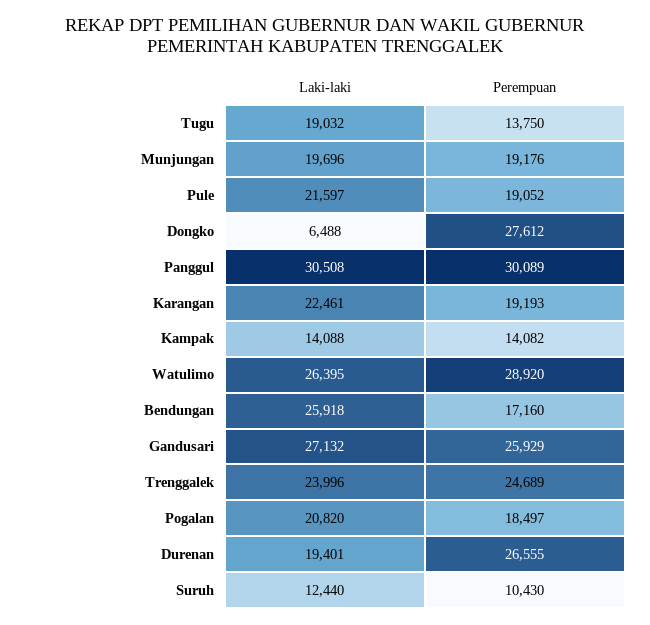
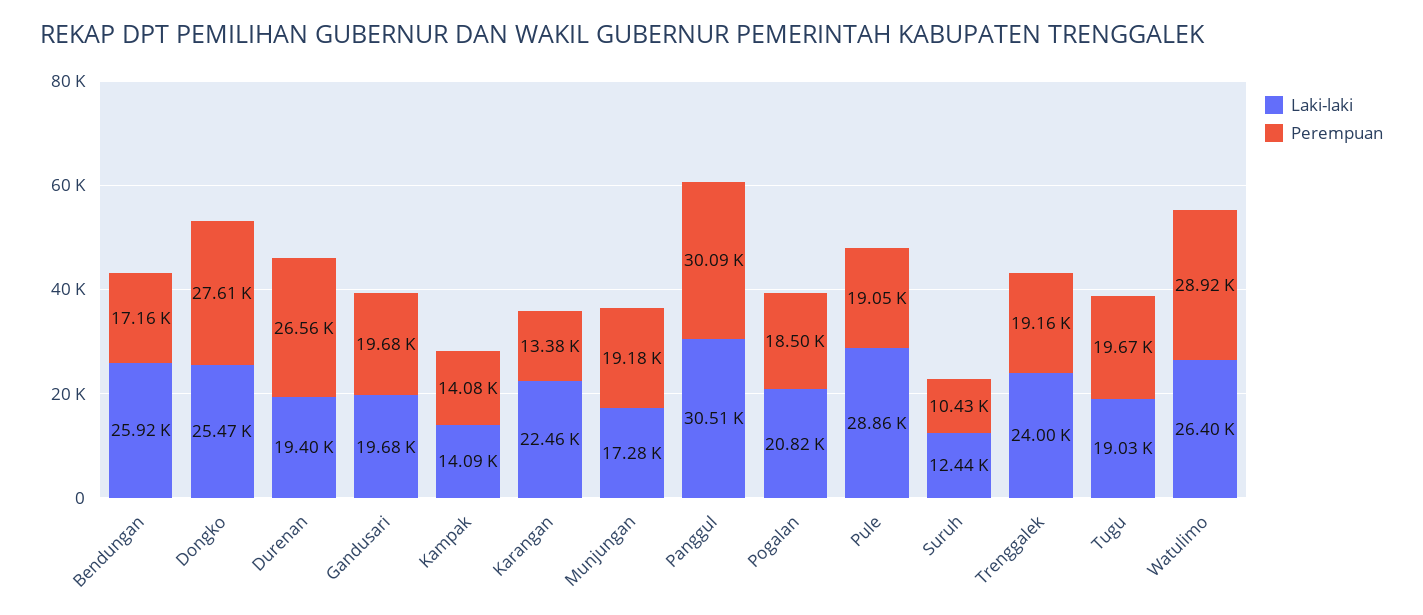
  {
    "Laki-laki": {
      "Tugu": 19032,
-     "Munjungan": 19696,
+     "Munjungan": 17280,
-     "Pule": 21597,
+     "Pule": 28860,
-     "Dongko": 6488,
+     "Dongko": 25470,
      "Panggul": 30508,
      "Karangan": 22461,
      "Kampak": 14088,
      "Watulimo": 26395,
      "Bendungan": 25918,
-     "Gandusari": 27132,
+     "Gandusari": 19680,
      "Trenggalek": 23996,
      "Pogalan": 20820,
      "Durenan": 19401,
      "Suruh": 12440
    },
    "Perempuan": {
-     "Tugu": 13750,
+     "Tugu": 19670,
      "Munjungan": 19176,
      "Pule": 19052,
      "Dongko": 27612,
      "Panggul": 30089,
-     "Karangan": 19193,
+     "Karangan": 13380,
      "Kampak": 14082,
      "Watulimo": 28920,
      "Bendungan": 17160,
-     "Gandusari": 25929,
+     "Gandusari": 19680,
-     "Trenggalek": 24689,
+     "Trenggalek": 19160,
      "Pogalan": 18497,
      "Durenan": 26555,
      "Suruh": 10430
    }
  }

